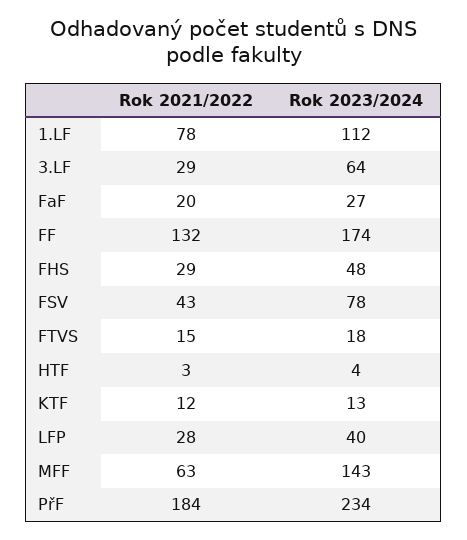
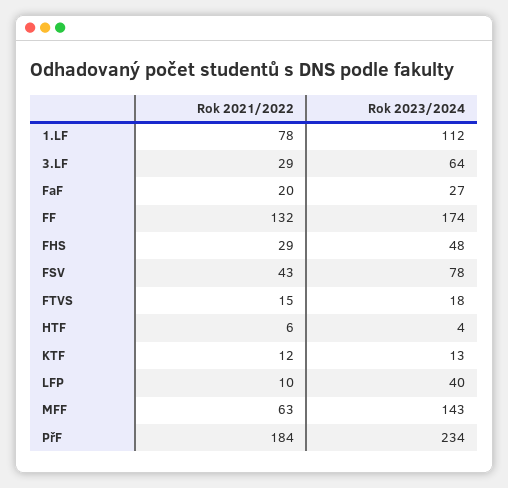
  {
    "Rok 2021/2022": {
      "1.LF": 78,
      "3.LF": 29,
      "FaF": 20,
      "FF": 132,
      "FHS": 29,
      "FSV": 43,
      "FTVS": 15,
-     "HTF": 3,
+     "HTF": 6,
      "KTF": 12,
-     "LFP": 28,
+     "LFP": 10,
      "MFF": 63,
      "PřF": 184
    },
    "Rok 2023/2024": {
      "1.LF": 112,
      "3.LF": 64,
      "FaF": 27,
      "FF": 174,
      "FHS": 48,
      "FSV": 78,
      "FTVS": 18,
      "HTF": 4,
      "KTF": 13,
      "LFP": 40,
      "MFF": 143,
      "PřF": 234
    }
  }

